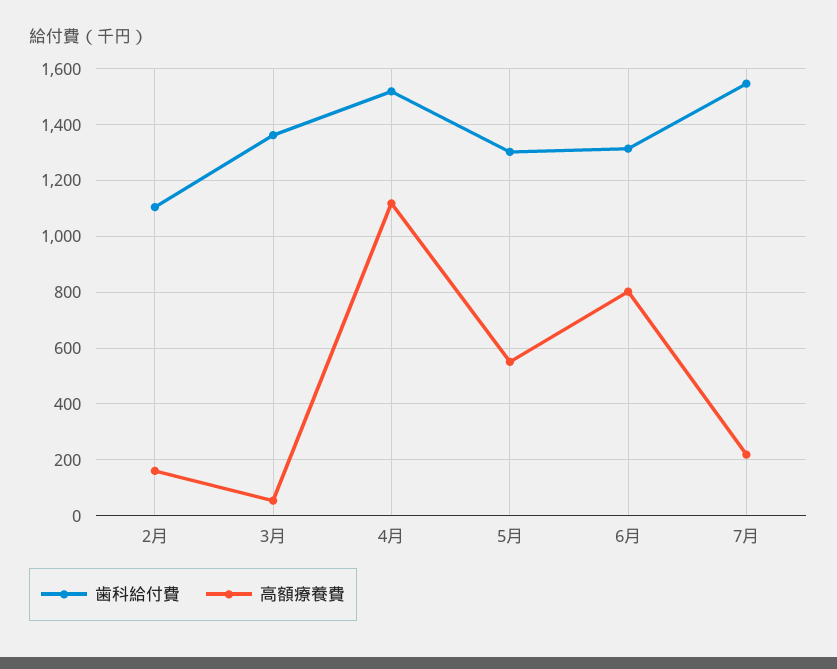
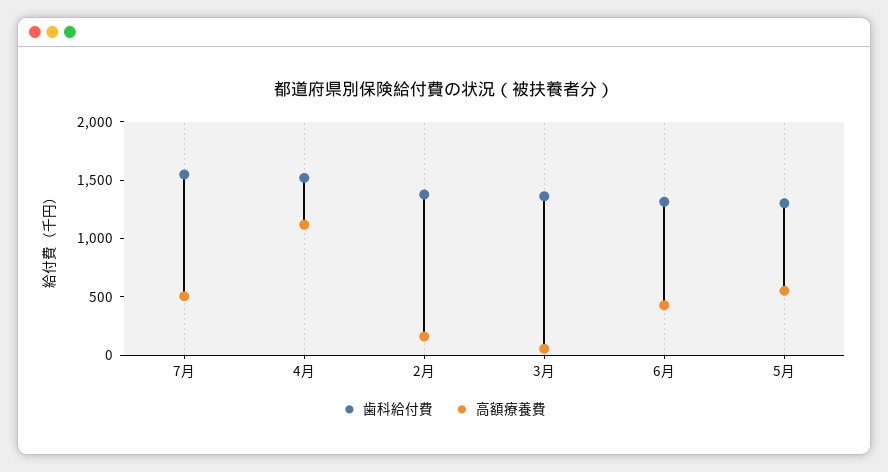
  {
    "歯科給付費": {
-     "2月": 1100,
+     "2月": 1400,
      "3月": 1350,
      "4月": 1525,
      "5月": 1300,
      "6月": 1325,
      "7月": 1550
    },
    "高額療養費": {
      "2月": 150,
      "3月": 50,
      "4月": 1125,
      "5月": 550,
-     "6月": 800,
+     "6月": 400,
-     "7月": 225
+     "7月": 500
    }
  }

